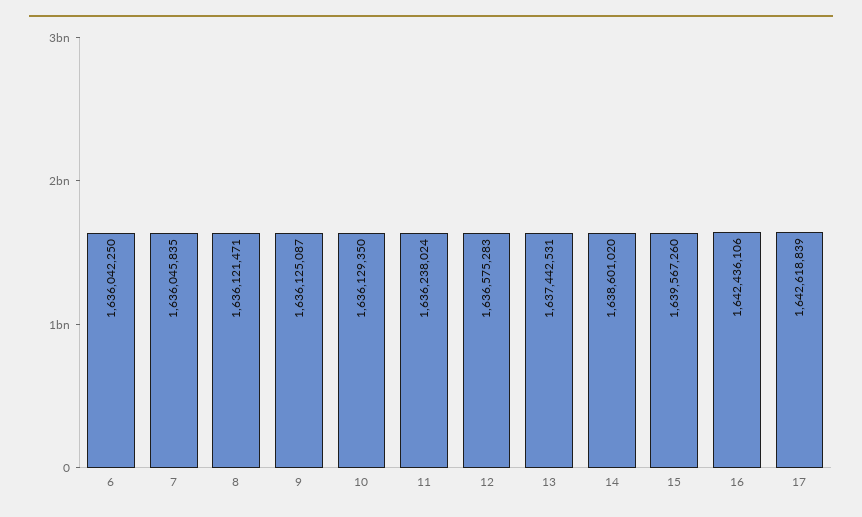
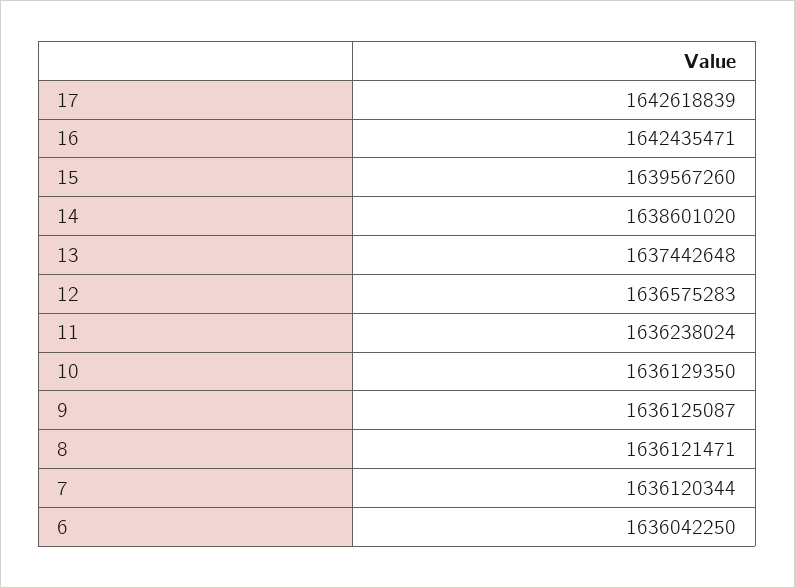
  {
    "6": 1636042250,
-   "7": 1636045835,
+   "7": 1636120344,
    "8": 1636121471,
    "9": 1636125087,
    "10": 1636129350,
    "11": 1636238024,
    "12": 1636575283,
-   "13": 1637442531,
+   "13": 1637442648,
    "14": 1638601020,
    "15": 1639567260,
-   "16": 1642436106,
+   "16": 1642435471,
    "17": 1642618839
  }

